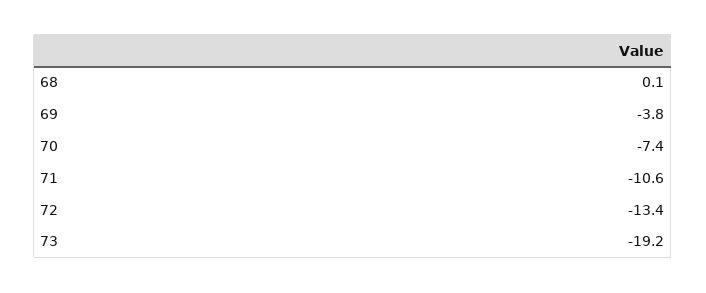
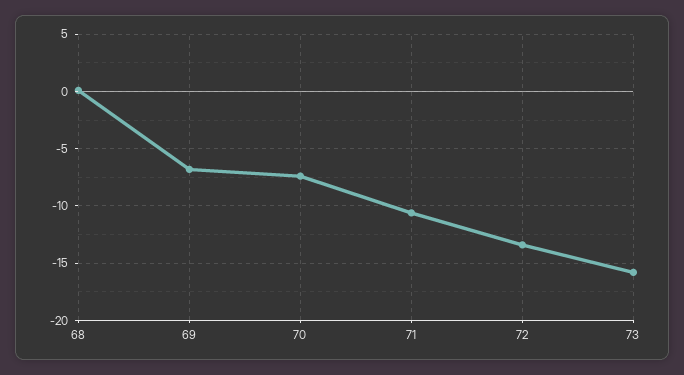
  {
    "68": 0.1,
-   "69": -3.8,
+   "69": -7,
    "70": -7.4,
    "71": -10.6,
    "72": -13.4,
-   "73": -19.2
+   "73": -16
  }

